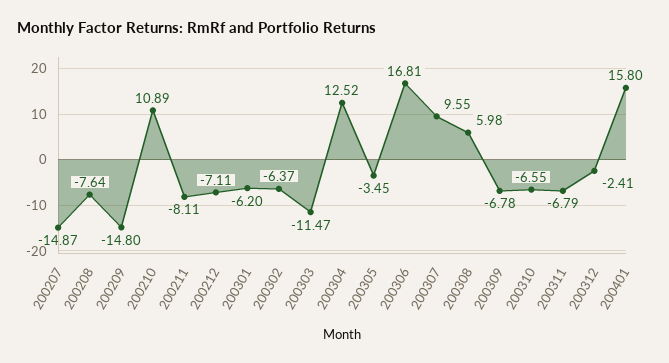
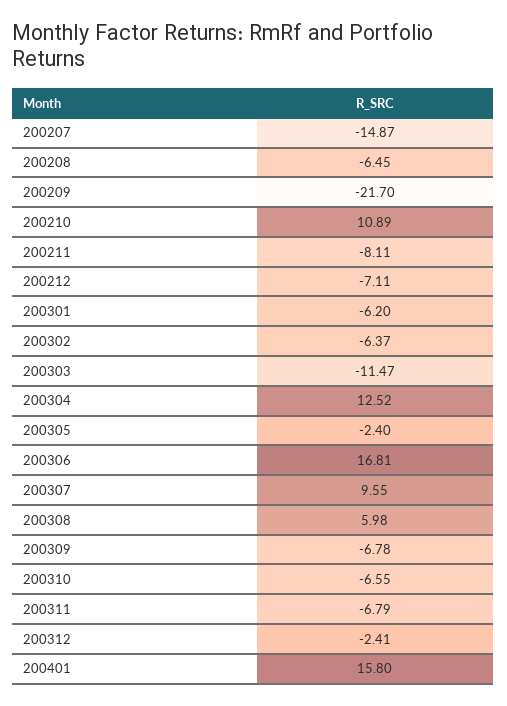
  {
    "200207": -14.87,
-   "200208": -7.64,
+   "200208": -6.45,
-   "200209": -14.8,
+   "200209": -21.7,
    "200210": 10.89,
    "200211": -8.11,
    "200212": -7.11,
    "200301": -6.2,
    "200302": -6.37,
    "200303": -11.47,
    "200304": 12.52,
-   "200305": -3.45,
+   "200305": -2.4,
    "200306": 16.81,
    "200307": 9.55,
    "200308": 5.98,
    "200309": -6.78,
    "200310": -6.55,
    "200311": -6.79,
    "200312": -2.41,
    "200401": 15.8
  }

